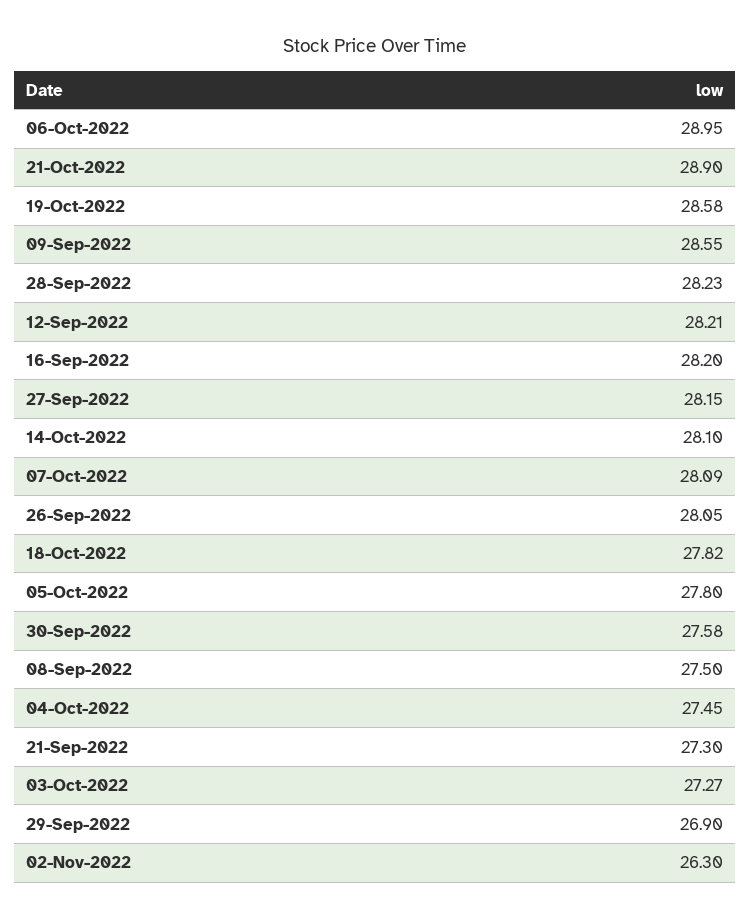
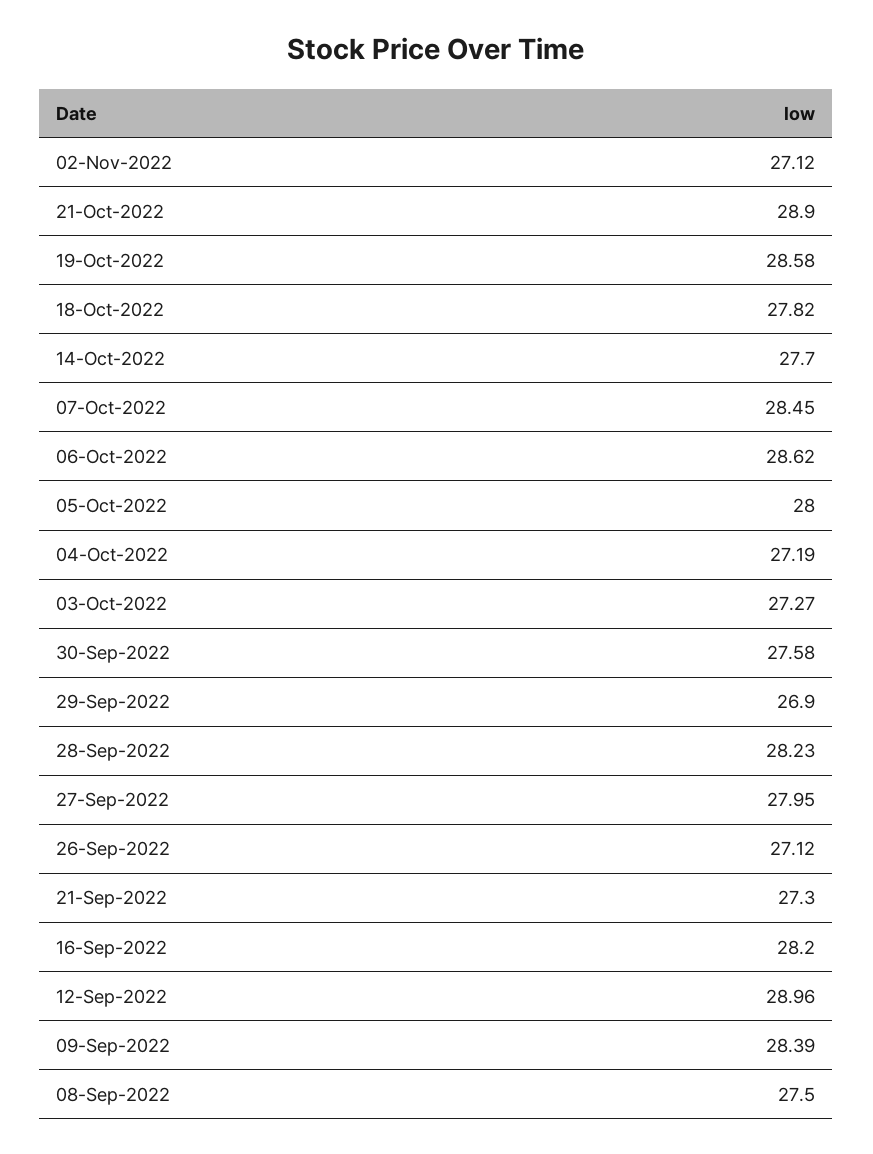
  {
-   "06-Oct-2022": 28.95,
+   "06-Oct-2022": 28.62,
    "21-Oct-2022": 28.9,
    "19-Oct-2022": 28.58,
-   "09-Sep-2022": 28.55,
+   "09-Sep-2022": 28.39,
    "28-Sep-2022": 28.23,
-   "12-Sep-2022": 28.21,
+   "12-Sep-2022": 28.96,
    "16-Sep-2022": 28.2,
-   "27-Sep-2022": 28.15,
+   "27-Sep-2022": 27.95,
-   "14-Oct-2022": 28.1,
+   "14-Oct-2022": 27.7,
-   "07-Oct-2022": 28.09,
+   "07-Oct-2022": 28.45,
-   "26-Sep-2022": 28.05,
+   "26-Sep-2022": 27.12,
    "18-Oct-2022": 27.82,
-   "05-Oct-2022": 27.8,
+   "05-Oct-2022": 28,
    "30-Sep-2022": 27.58,
    "08-Sep-2022": 27.5,
-   "04-Oct-2022": 27.45,
+   "04-Oct-2022": 27.19,
    "21-Sep-2022": 27.3,
    "03-Oct-2022": 27.27,
    "29-Sep-2022": 26.9,
-   "02-Nov-2022": 26.3
+   "02-Nov-2022": 27.12
  }

